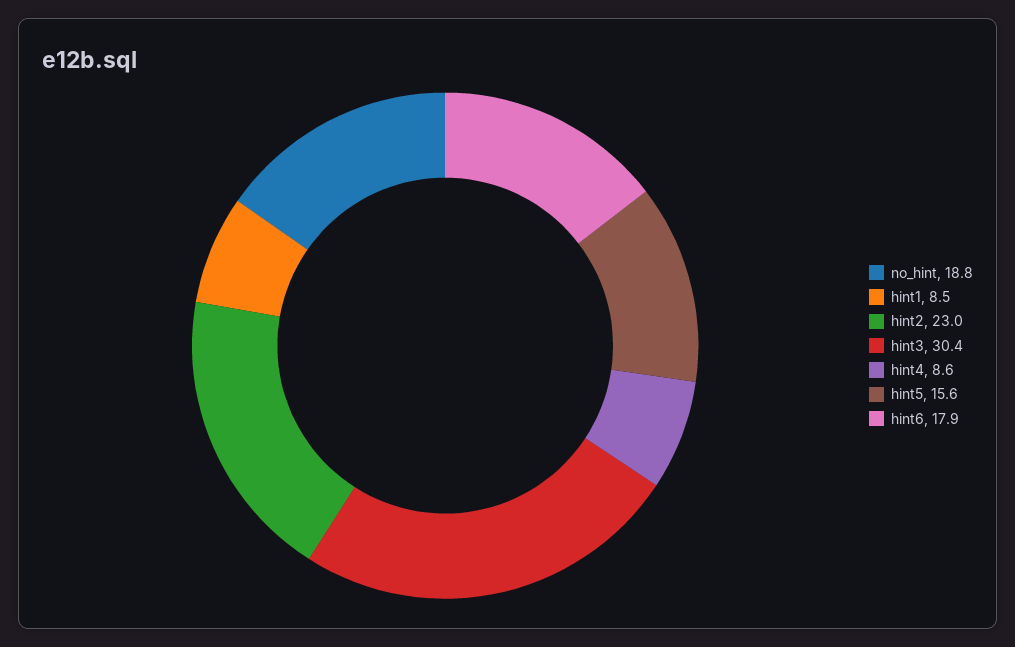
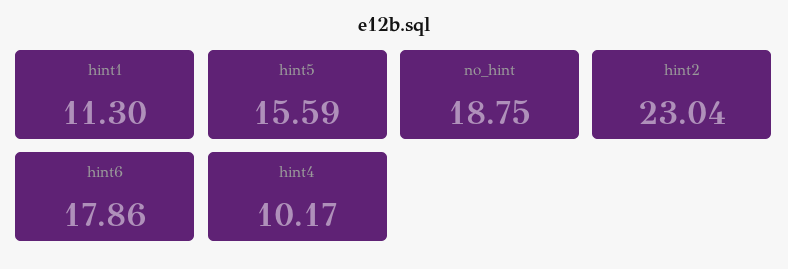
  {
    "no_hint": 18.75,
-   "hint1": 8.5,
+   "hint1": 11.3,
    "hint2": 23.04,
-   "hint3": 30.4,
-   "hint4": 8.6,
+   "hint4": 10.17,
    "hint5": 15.59,
    "hint6": 17.86
  }

